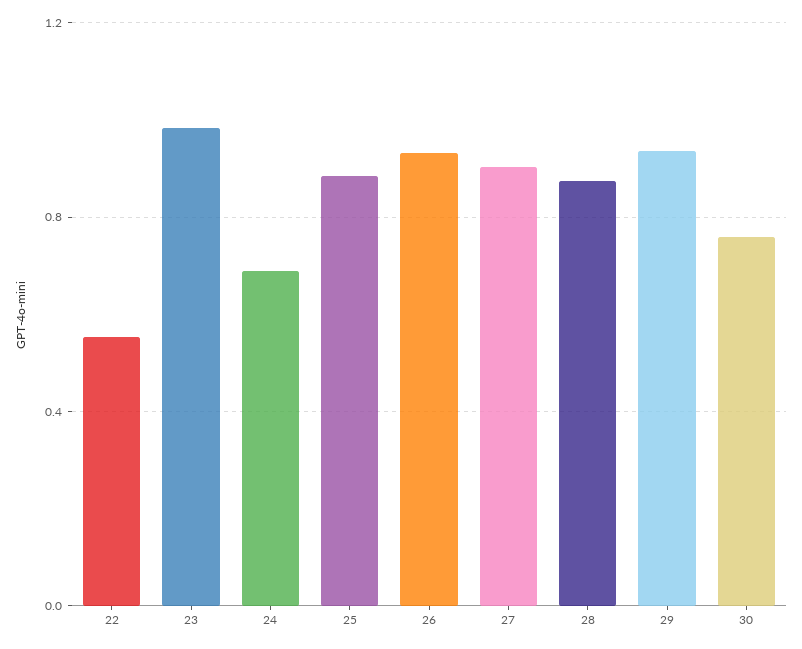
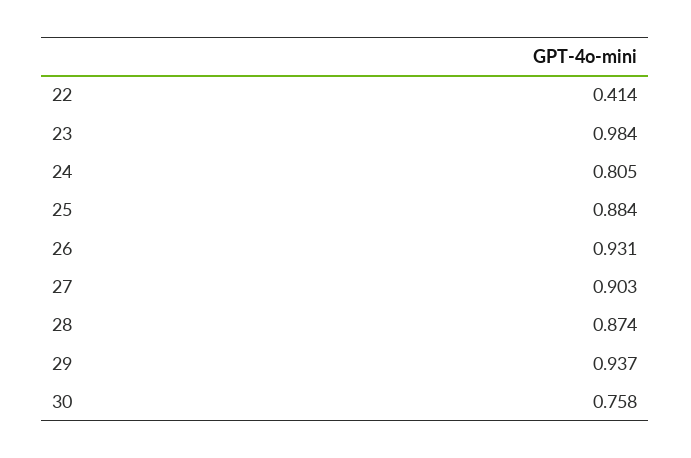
  {
-   "22": 0.55,
+   "22": 0.414,
    "23": 0.984,
-   "24": 0.7,
+   "24": 0.805,
    "25": 0.884,
    "26": 0.931,
    "27": 0.903,
    "28": 0.874,
    "29": 0.937,
    "30": 0.758
  }

